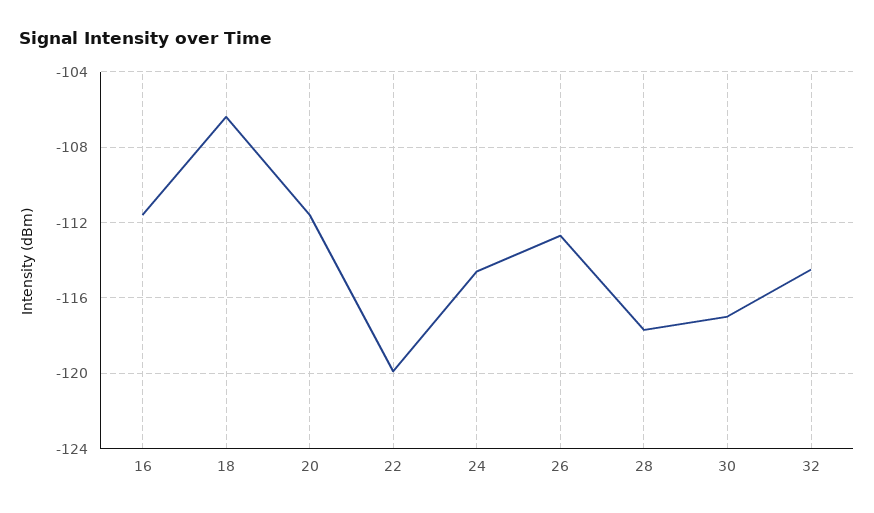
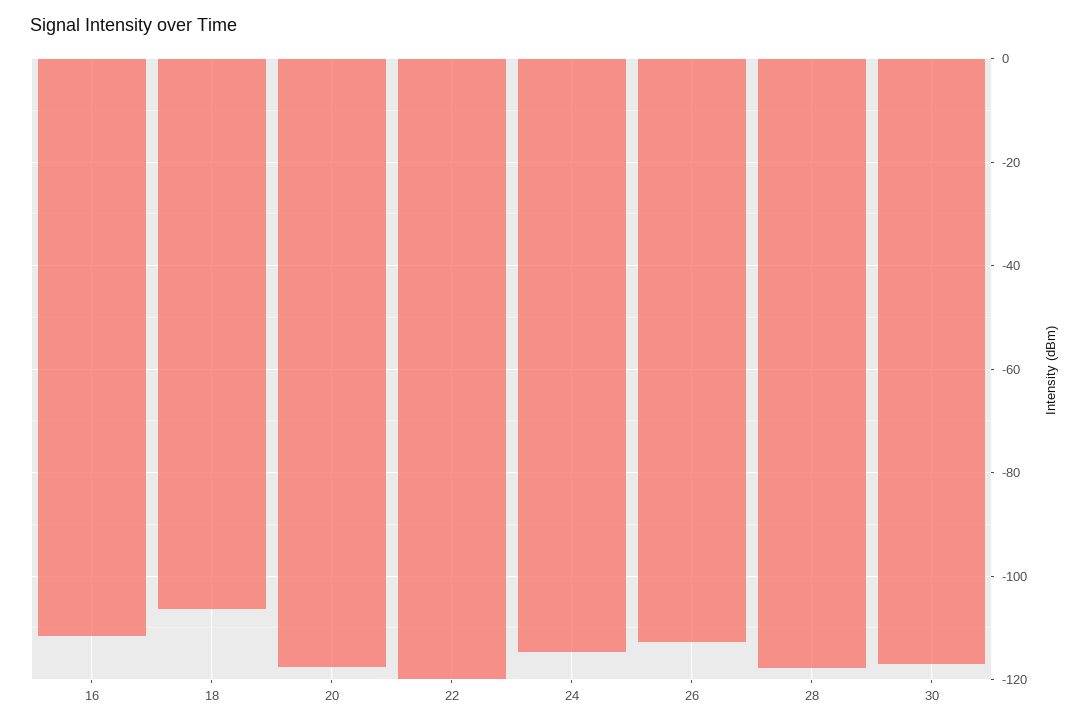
  {
    "16": -111.5,
    "18": -106.5,
-   "20": -111.5,
+   "20": -118,
    "22": -120,
    "24": -114.5,
    "26": -112.5,
    "28": -117.5,
-   "30": -117,
+   "30": -117
-   "32": -114.5
  }

